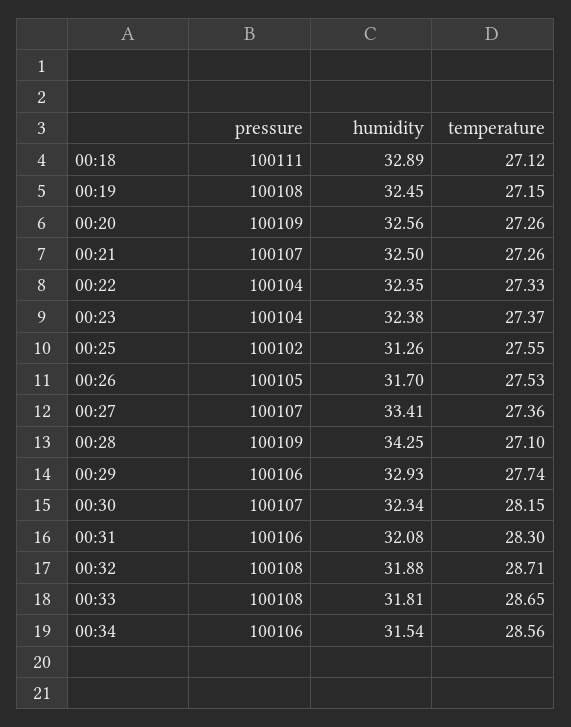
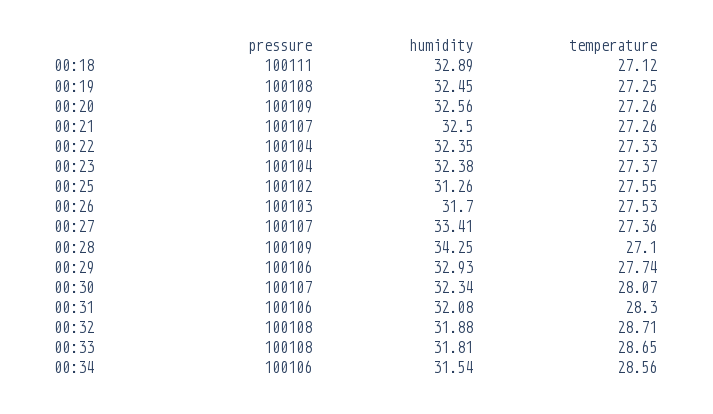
  {
    "pressure": {
      "00:18": 100111,
      "00:19": 100108,
      "00:20": 100109,
      "00:21": 100107,
      "00:22": 100104,
      "00:23": 100104,
      "00:25": 100102,
-     "00:26": 100105,
+     "00:26": 100103,
      "00:27": 100107,
      "00:28": 100109,
      "00:29": 100106,
      "00:30": 100107,
      "00:31": 100106,
      "00:32": 100108,
      "00:33": 100108,
      "00:34": 100106
    },
    "humidity": {
      "00:18": 32.89,
      "00:19": 32.45,
      "00:20": 32.56,
      "00:21": 32.5,
      "00:22": 32.35,
      "00:23": 32.38,
      "00:25": 31.26,
      "00:26": 31.7,
      "00:27": 33.41,
      "00:28": 34.25,
      "00:29": 32.93,
      "00:30": 32.34,
      "00:31": 32.08,
      "00:32": 31.88,
      "00:33": 31.81,
      "00:34": 31.54
    },
    "temperature": {
      "00:18": 27.12,
-     "00:19": 27.15,
+     "00:19": 27.25,
      "00:20": 27.26,
      "00:21": 27.26,
      "00:22": 27.33,
      "00:23": 27.37,
      "00:25": 27.55,
      "00:26": 27.53,
      "00:27": 27.36,
      "00:28": 27.1,
      "00:29": 27.74,
-     "00:30": 28.15,
+     "00:30": 28.07,
      "00:31": 28.3,
      "00:32": 28.71,
      "00:33": 28.65,
      "00:34": 28.56
    }
  }

